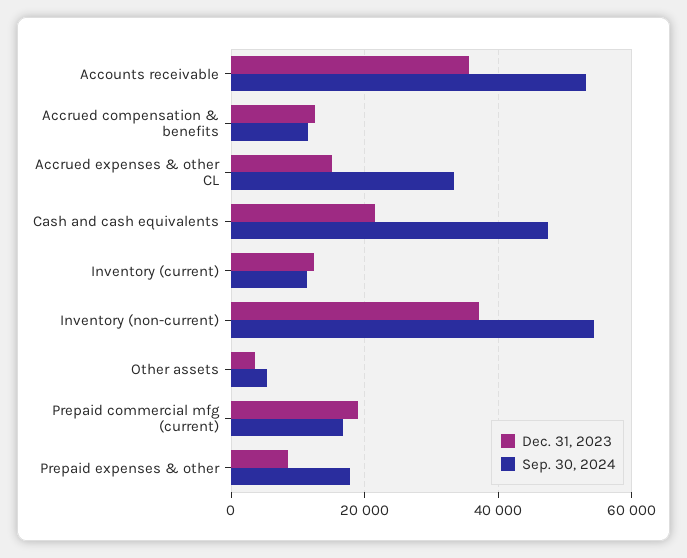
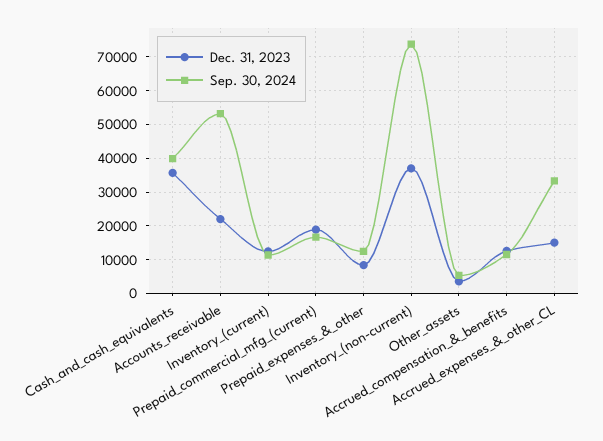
  {
    "Dec. 31, 2023": {
-     "Accounts receivable": 36000,
+     "Accounts receivable": 22000,
      "Accrued compensation & benefits": 12000,
      "Accrued expenses & other CL": 16000,
-     "Cash and cash equivalents": 22000,
+     "Cash and cash equivalents": 36000,
      "Inventory (current)": 12000,
      "Inventory (non-current)": 38000,
      "Other assets": 4000,
      "Prepaid commercial mfg (current)": 18000,
      "Prepaid expenses & other": 8000
    },
    "Sep. 30, 2024": {
      "Accounts receivable": 54000,
      "Accrued compensation & benefits": 12000,
      "Accrued expenses & other CL": 34000,
-     "Cash and cash equivalents": 48000,
+     "Cash and cash equivalents": 40000,
      "Inventory (current)": 12000,
-     "Inventory (non-current)": 54000,
+     "Inventory (non-current)": 74000,
      "Other assets": 6000,
      "Prepaid commercial mfg (current)": 16000,
-     "Prepaid expenses & other": 18000
+     "Prepaid expenses & other": 12000
    }
  }

